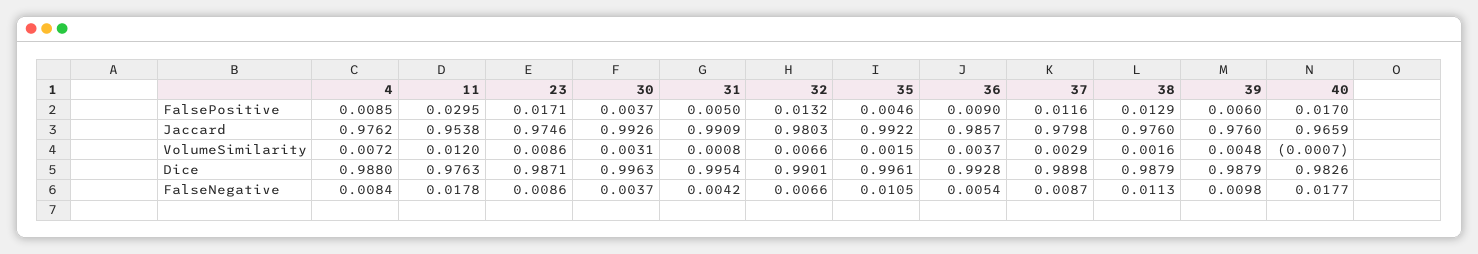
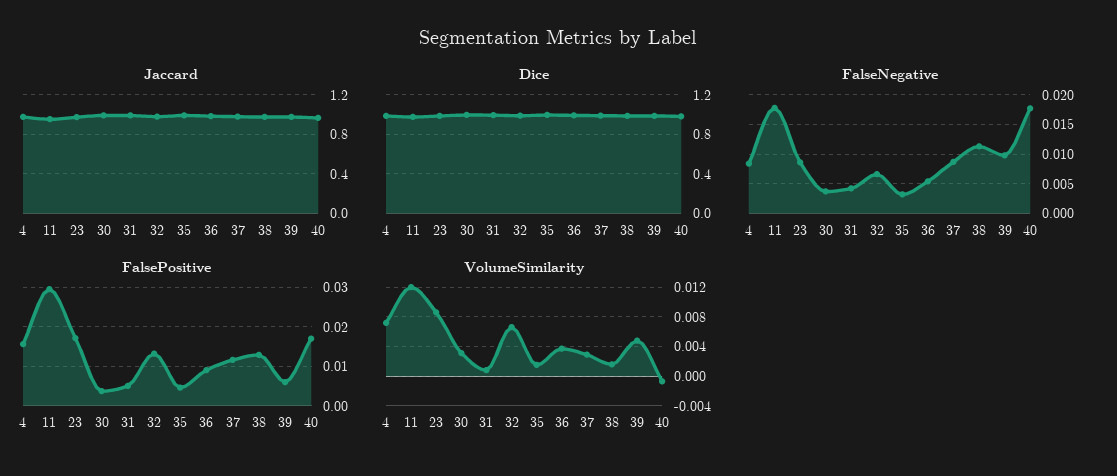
  {
    "FalsePositive": {
-     "4": 0.0085,
+     "4": 0.016,
      "11": 0.0295,
      "23": 0.0171,
      "30": 0.0037,
      "31": 0.005,
      "32": 0.0132,
      "35": 0.0046,
      "36": 0.009,
      "37": 0.0116,
      "38": 0.0129,
      "39": 0.006,
      "40": 0.017
    },
    "Jaccard": {
      "4": 0.9762,
      "11": 0.9538,
      "23": 0.9746,
      "30": 0.9926,
      "31": 0.9909,
      "32": 0.9803,
      "35": 0.9922,
      "36": 0.9857,
      "37": 0.9798,
      "38": 0.976,
      "39": 0.976,
      "40": 0.9659
    },
    "VolumeSimilarity": {
      "4": 0.0072,
      "11": 0.012,
      "23": 0.0086,
      "30": 0.0031,
      "31": 0.0008,
      "32": 0.0066,
      "35": 0.0015,
      "36": 0.0037,
      "37": 0.0029,
      "38": 0.0016,
      "39": 0.0048,
      "40": -0.0007
    },
    "Dice": {
      "4": 0.988,
      "11": 0.9763,
      "23": 0.9871,
      "30": 0.9963,
      "31": 0.9954,
      "32": 0.9901,
      "35": 0.9961,
      "36": 0.9928,
      "37": 0.9898,
      "38": 0.9879,
      "39": 0.9879,
      "40": 0.9826
    },
    "FalseNegative": {
      "4": 0.0084,
      "11": 0.0178,
      "23": 0.0086,
      "30": 0.0037,
      "31": 0.0042,
      "32": 0.0066,
-     "35": 0.0105,
+     "35": 0.0025,
      "36": 0.0054,
      "37": 0.0087,
      "38": 0.0113,
      "39": 0.0098,
      "40": 0.0177
    }
  }

